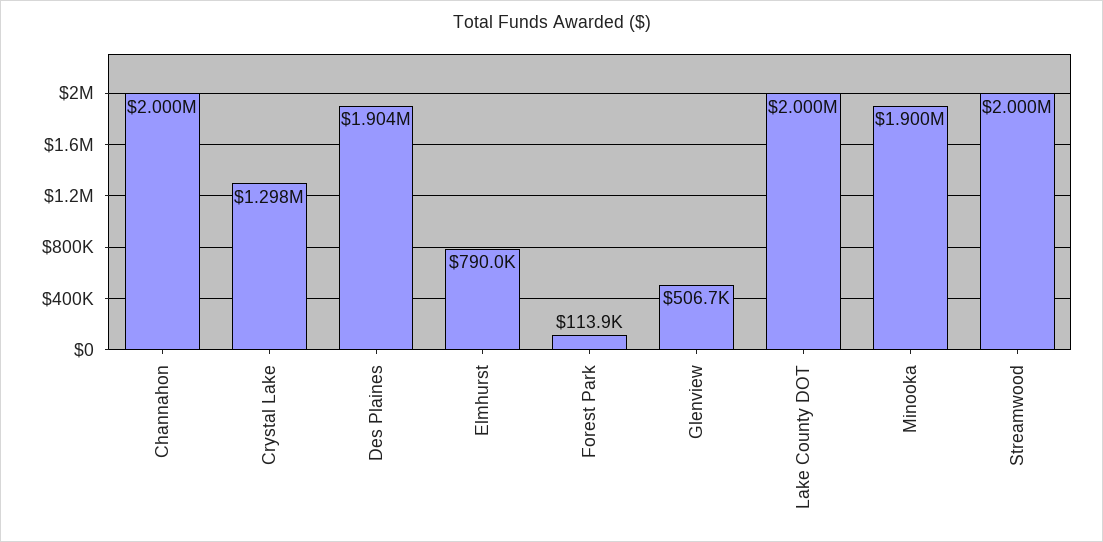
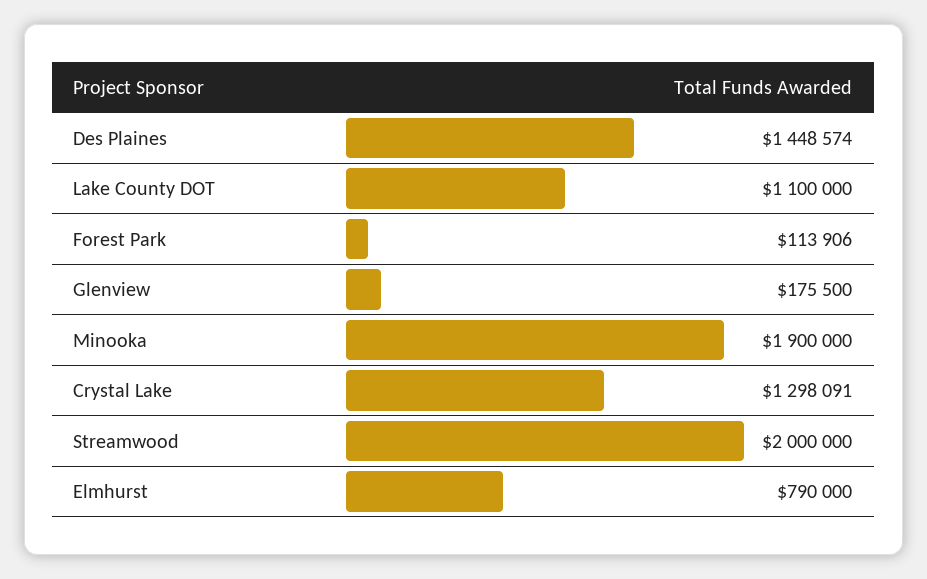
  {
-   "Channahon": 2000000,
    "Crystal Lake": 1298091,
-   "Des Plaines": 1904000,
+   "Des Plaines": 1448574,
    "Elmhurst": 790000,
    "Forest Park": 113906,
-   "Glenview": 506700,
+   "Glenview": 175500,
-   "Lake County DOT": 2000000,
+   "Lake County DOT": 1100000,
    "Minooka": 1900000,
    "Streamwood": 2000000
  }

